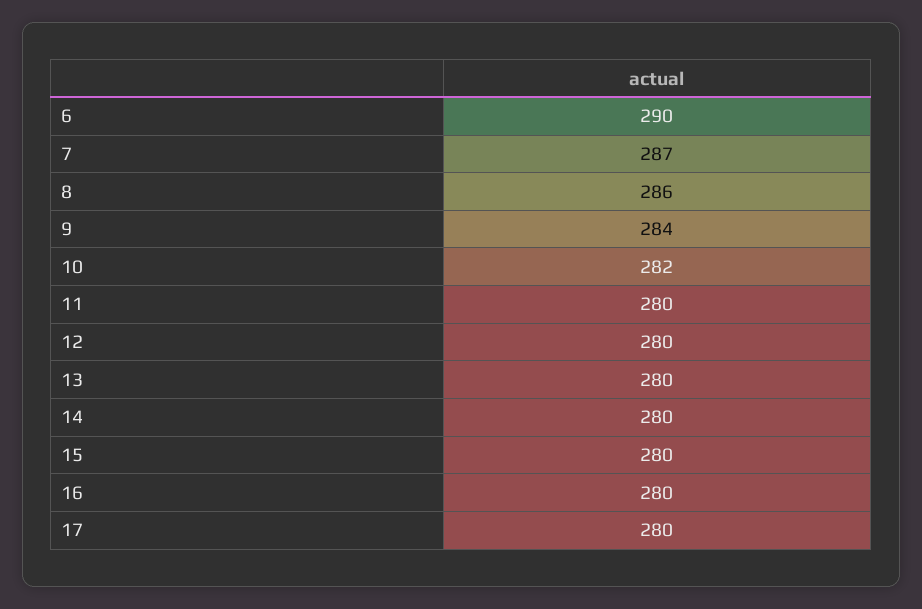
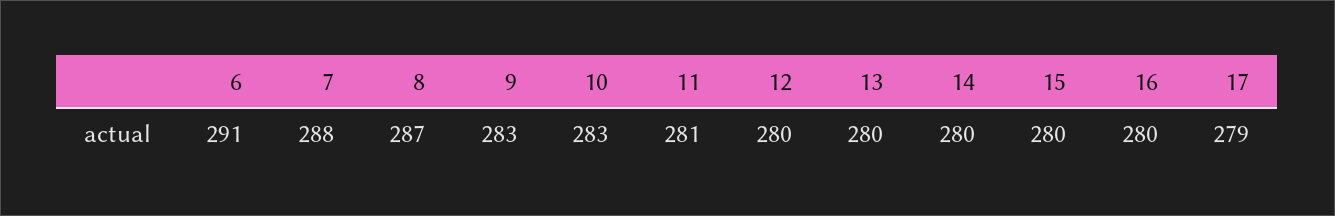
  {
-   "6": 290,
+   "6": 291,
-   "7": 287,
+   "7": 288,
-   "8": 286,
+   "8": 287,
-   "9": 284,
+   "9": 283,
-   "10": 282,
+   "10": 283,
-   "11": 280,
+   "11": 281,
    "12": 280,
    "13": 280,
    "14": 280,
    "15": 280,
    "16": 280,
-   "17": 280
+   "17": 279
  }

